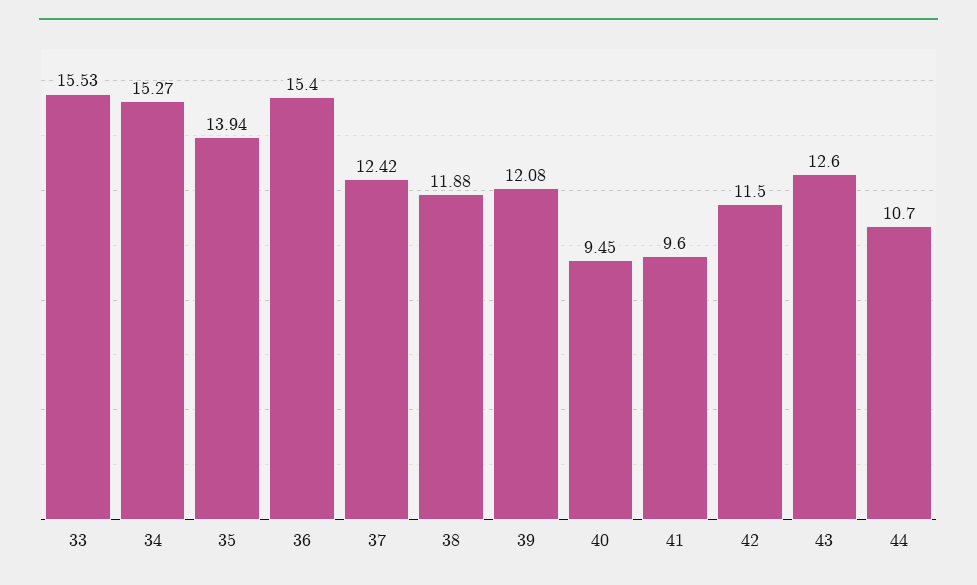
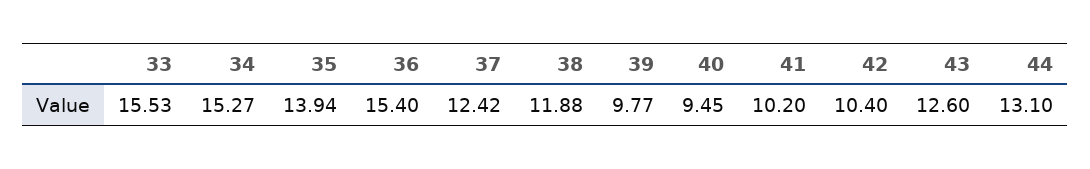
  {
    "33": 15.53,
    "34": 15.27,
    "35": 13.94,
    "36": 15.4,
    "37": 12.42,
    "38": 11.88,
-   "39": 12.08,
+   "39": 9.77,
    "40": 9.45,
-   "41": 9.6,
+   "41": 10.2,
-   "42": 11.5,
+   "42": 10.4,
    "43": 12.6,
-   "44": 10.7
+   "44": 13.1
  }

